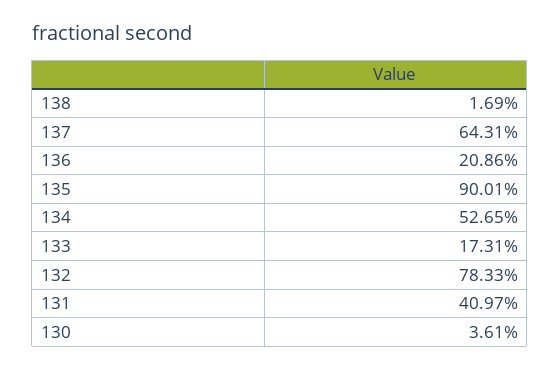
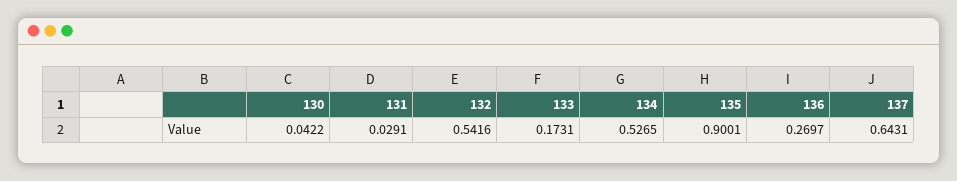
  {
-   "138": 0.0169,
    "137": 0.6431,
-   "136": 0.2086,
+   "136": 0.2697,
    "135": 0.9001,
    "134": 0.5265,
    "133": 0.1731,
-   "132": 0.7833,
+   "132": 0.5416,
-   "131": 0.4097,
+   "131": 0.0291,
-   "130": 0.0361
+   "130": 0.0422
  }

